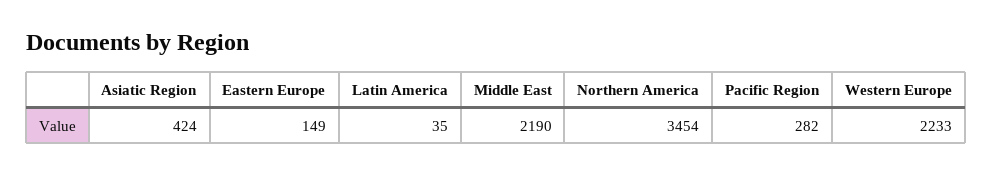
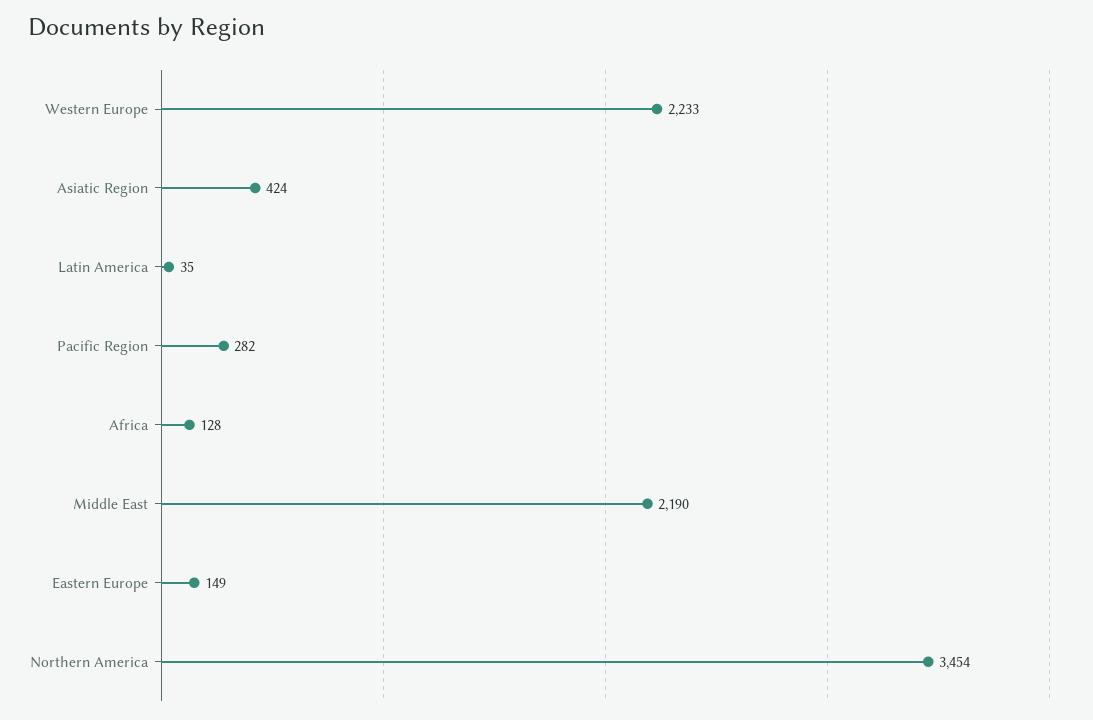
  {
    "Asiatic Region": 424,
    "Eastern Europe": 149,
    "Latin America": 35,
    "Middle East": 2190,
    "Northern America": 3454,
    "Pacific Region": 282,
-   "Western Europe": 2233
+   "Western Europe": 2233,
+   "Africa": 128
  }

